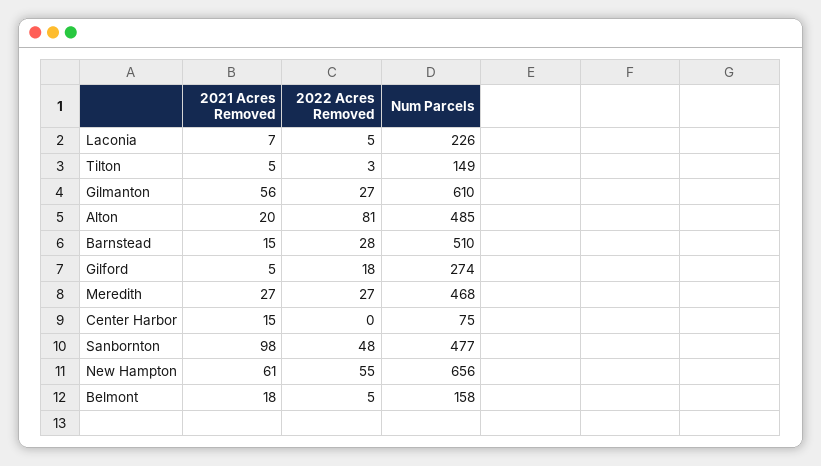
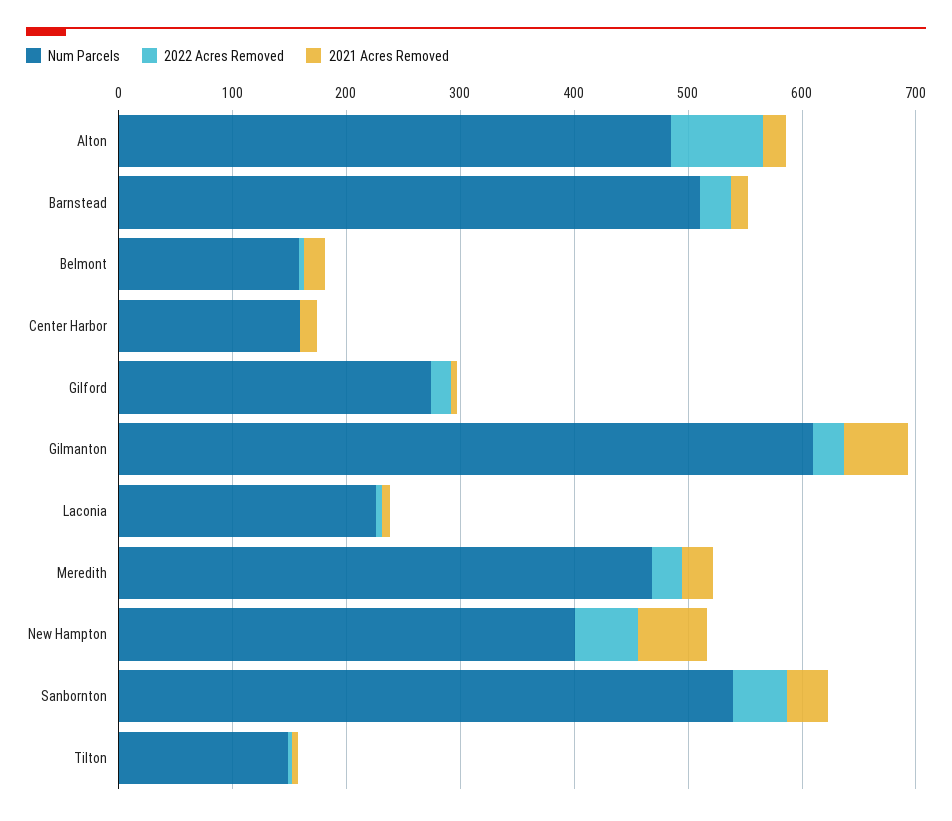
  {
    "2021 Acres Removed": {
      "Laconia": 7,
      "Tilton": 5,
      "Gilmanton": 56,
      "Alton": 20,
      "Barnstead": 15,
      "Gilford": 5,
      "Meredith": 27,
      "Center Harbor": 15,
-     "Sanbornton": 98,
+     "Sanbornton": 40,
      "New Hampton": 61,
      "Belmont": 18
    },
    "2022 Acres Removed": {
      "Laconia": 5,
      "Tilton": 3,
      "Gilmanton": 27,
      "Alton": 81,
      "Barnstead": 28,
      "Gilford": 18,
      "Meredith": 27,
      "Center Harbor": 0,
      "Sanbornton": 48,
      "New Hampton": 55,
      "Belmont": 5
    },
    "Num Parcels": {
      "Laconia": 226,
      "Tilton": 149,
      "Gilmanton": 610,
      "Alton": 485,
      "Barnstead": 510,
      "Gilford": 274,
      "Meredith": 468,
-     "Center Harbor": 75,
+     "Center Harbor": 160,
-     "Sanbornton": 477,
+     "Sanbornton": 540,
-     "New Hampton": 656,
+     "New Hampton": 400,
      "Belmont": 158
    }
  }

